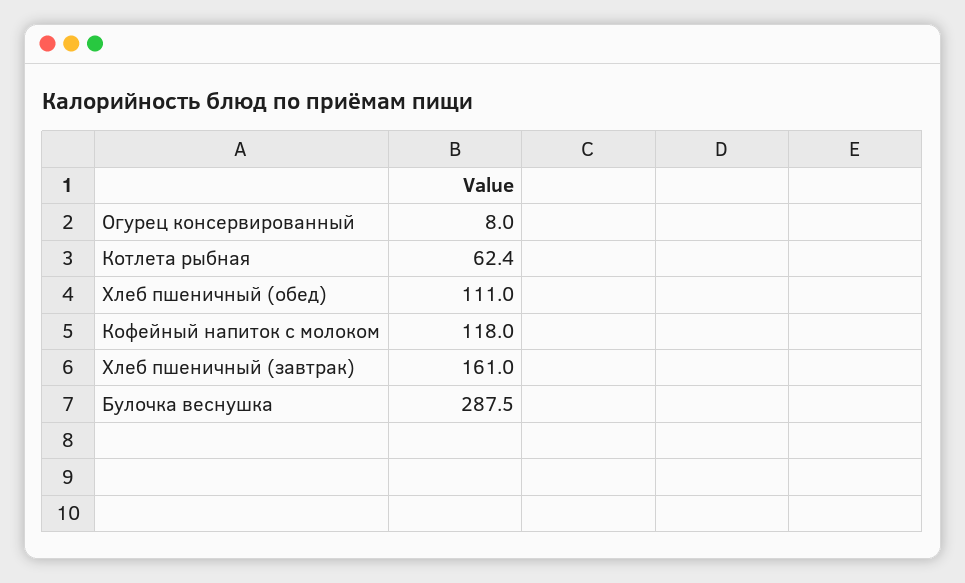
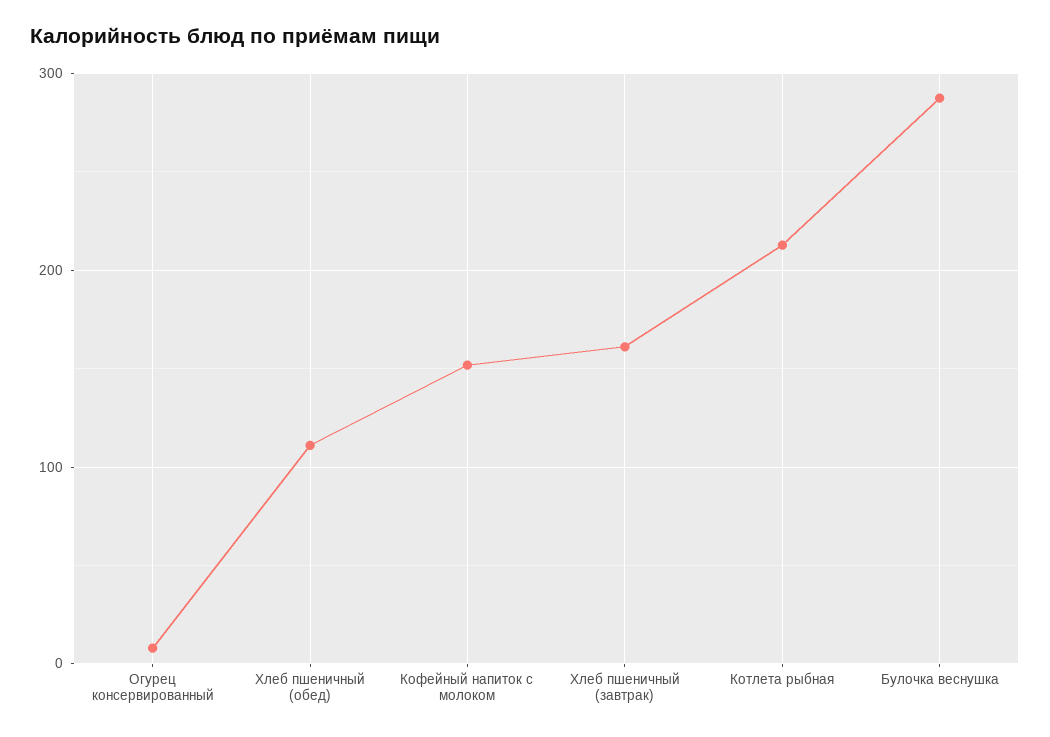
  {
    "Огурец консервированный": 8,
-   "Котлета рыбная": 62.4,
+   "Котлета рыбная": 210,
    "Хлеб пшеничный (обед)": 111,
-   "Кофейный напиток с молоком": 118,
+   "Кофейный напиток с молоком": 150,
    "Хлеб пшеничный (завтрак)": 161,
    "Булочка веснушка": 287.5
  }

